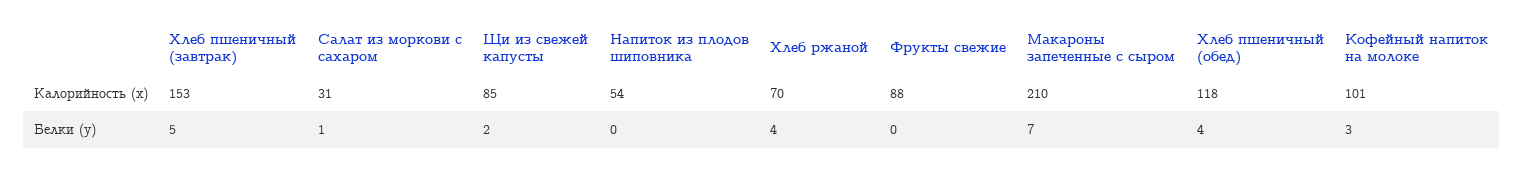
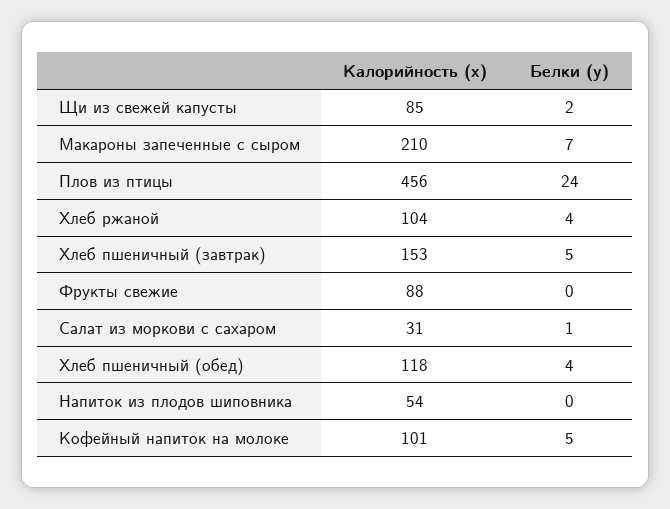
  {
    "Хлеб пшеничный (завтрак)": {
      "Калорийность (x)": 153,
      "Белки (y)": 5
    },
    "Салат из моркови с сахаром": {
      "Калорийность (x)": 31,
      "Белки (y)": 1
    },
    "Щи из свежей капусты": {
      "Калорийность (x)": 85,
      "Белки (y)": 2
    },
    "Напиток из плодов шиповника": {
      "Калорийность (x)": 54,
      "Белки (y)": 0
    },
    "Хлеб ржаной": {
-     "Калорийность (x)": 70,
+     "Калорийность (x)": 104,
      "Белки (y)": 4
    },
    "Фрукты свежие": {
      "Калорийность (x)": 88,
      "Белки (y)": 0
    },
    "Макароны запеченные с сыром": {
      "Калорийность (x)": 210,
      "Белки (y)": 7
    },
    "Хлеб пшеничный (обед)": {
      "Калорийность (x)": 118,
      "Белки (y)": 4
    },
    "Кофейный напиток на молоке": {
      "Калорийность (x)": 101,
-     "Белки (y)": 3
+     "Белки (y)": 5
-   }
+   },
+   "Плов из птицы": {
+     "Калорийность (x)": 456,
+     "Белки (y)": 24
+   }
  }

